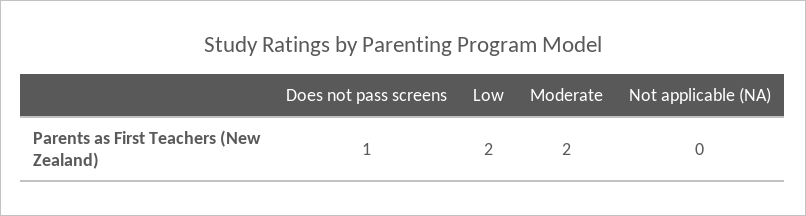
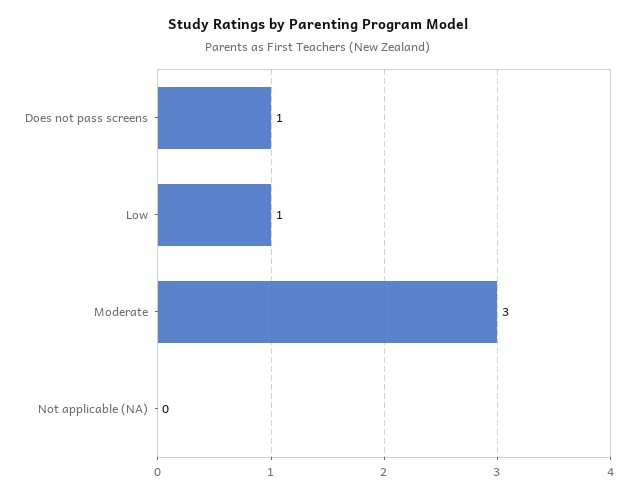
  {
    "Does not pass screens": 1,
-   "Low": 2,
+   "Low": 1,
-   "Moderate": 2,
+   "Moderate": 3,
    "Not applicable (NA)": 0
  }

